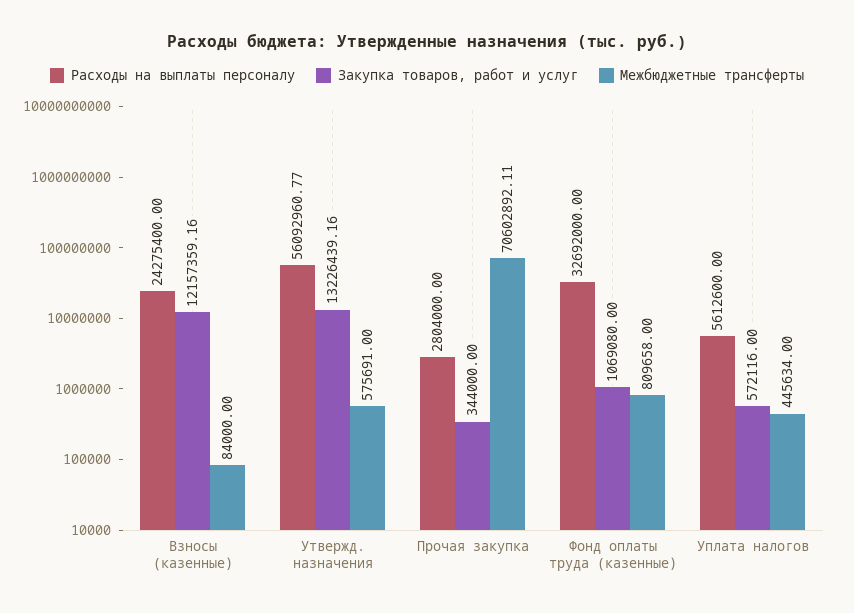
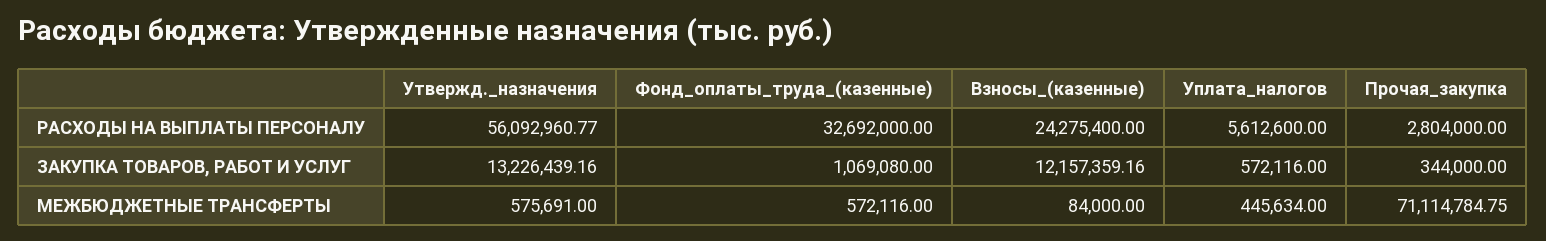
  {
    "Расходы на выплаты персоналу": {
      "Взносы (казенные)": 24275400,
      "Утвержд. назначения": 56092960.77,
      "Прочая закупка": 2804000,
      "Фонд оплаты труда (казенные)": 32692000,
      "Уплата налогов": 5612600
    },
    "Закупка товаров, работ и услуг": {
      "Взносы (казенные)": 12157359.16,
      "Утвержд. назначения": 13226439.16,
      "Прочая закупка": 344000,
      "Фонд оплаты труда (казенные)": 1069080,
      "Уплата налогов": 572116
    },
    "Межбюджетные трансферты": {
      "Взносы (казенные)": 84000,
      "Утвержд. назначения": 575691,
-     "Прочая закупка": 70602892.11,
+     "Прочая закупка": 71114784.75,
-     "Фонд оплаты труда (казенные)": 809658,
+     "Фонд оплаты труда (казенные)": 572116,
      "Уплата налогов": 445634
    }
  }

